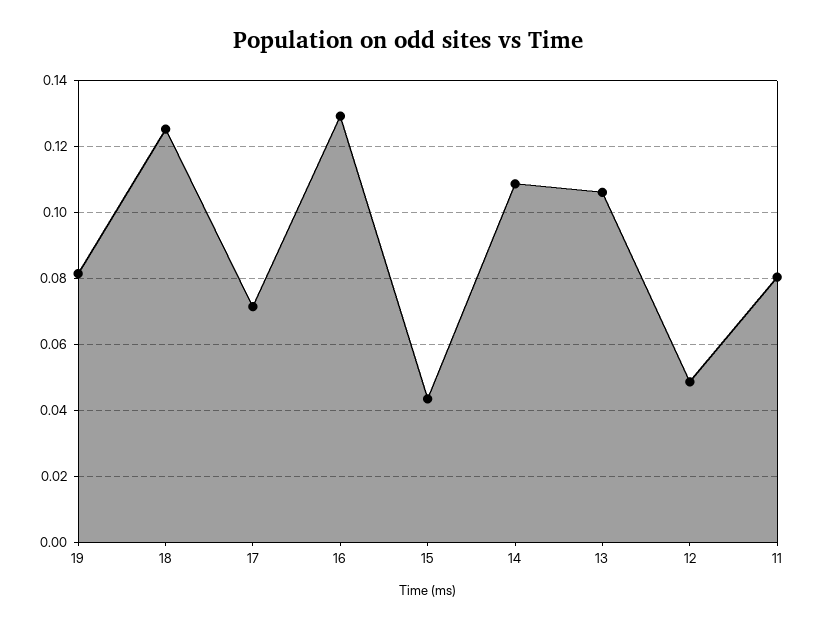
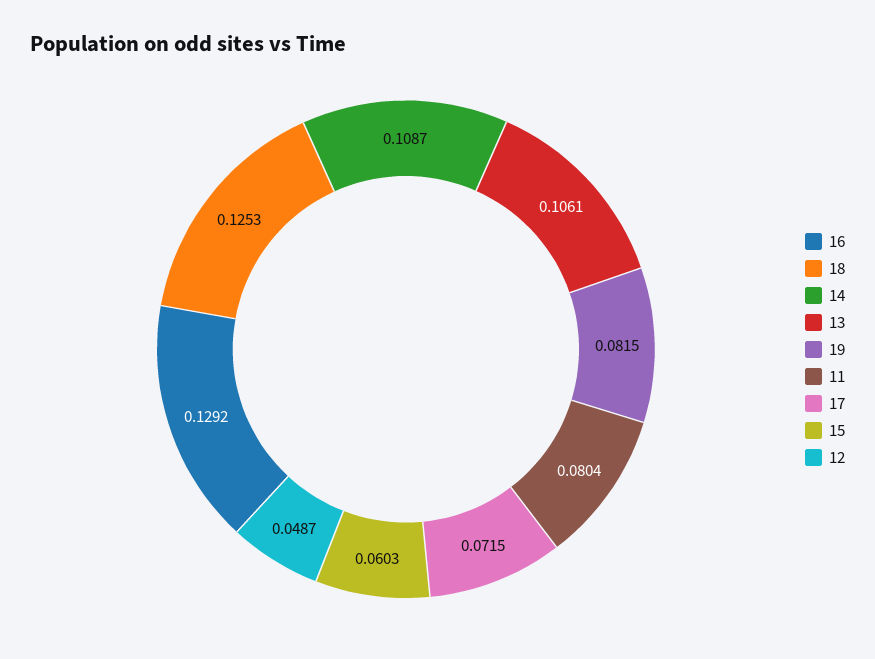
  {
    "19": 0.0815,
    "18": 0.1253,
    "17": 0.0715,
    "16": 0.1292,
-   "15": 0.044,
+   "15": 0.0603,
    "14": 0.1087,
    "13": 0.1061,
    "12": 0.0487,
    "11": 0.0804
  }

